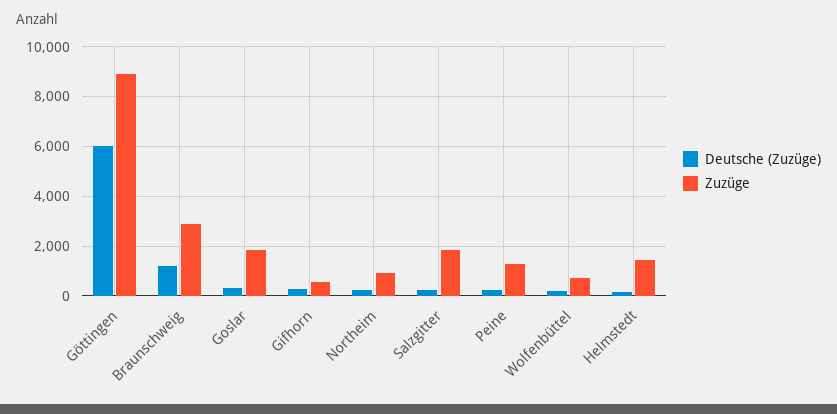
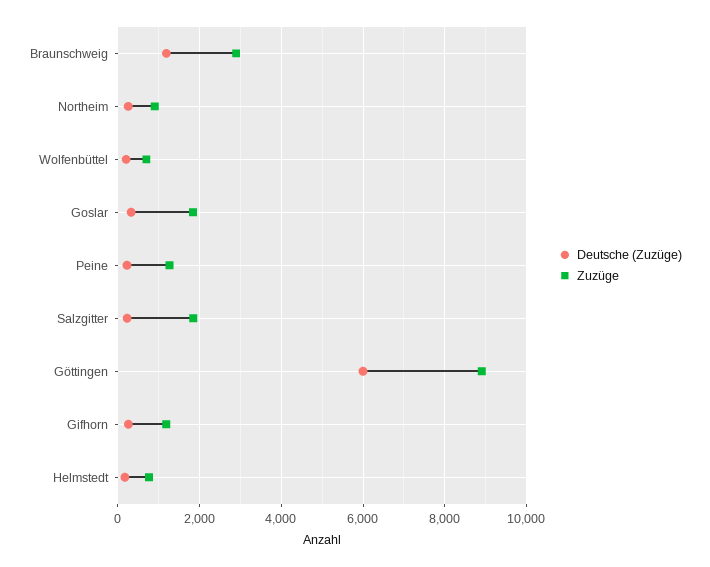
  {
    "Deutsche (Zuzüge)": {
      "Göttingen": 6000,
      "Braunschweig": 1200,
      "Goslar": 400,
      "Gifhorn": 200,
      "Northeim": 200,
      "Salzgitter": 200,
      "Peine": 200,
      "Wolfenbüttel": 200,
      "Helmstedt": 200
    },
    "Zuzüge": {
      "Göttingen": 9000,
      "Braunschweig": 2800,
      "Goslar": 1800,
-     "Gifhorn": 500,
+     "Gifhorn": 1200,
      "Northeim": 1000,
      "Salzgitter": 1800,
      "Peine": 1200,
      "Wolfenbüttel": 600,
-     "Helmstedt": 1500
+     "Helmstedt": 800
    }
  }

